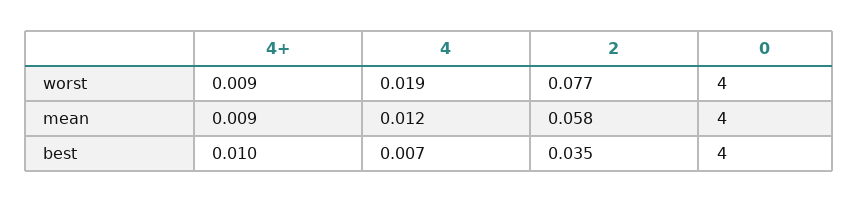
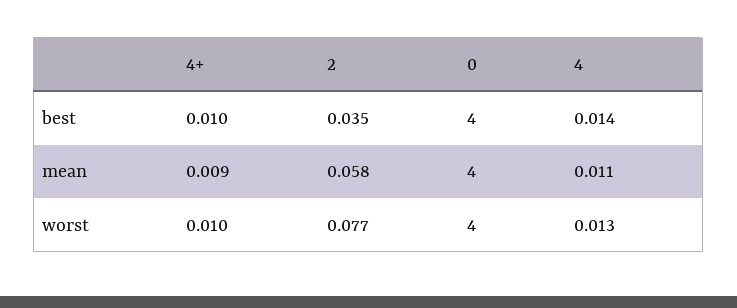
  {
    "4+": {
-     "worst": 0.009,
+     "worst": 0.01,
      "mean": 0.009,
      "best": 0.01
    },
    "4": {
-     "worst": 0.019,
+     "worst": 0.013,
-     "mean": 0.012,
+     "mean": 0.011,
-     "best": 0.007
+     "best": 0.014
    },
    "2": {
      "worst": 0.077,
      "mean": 0.058,
      "best": 0.035
    },
    "0": {
      "worst": 4,
      "mean": 4,
      "best": 4
    }
  }

